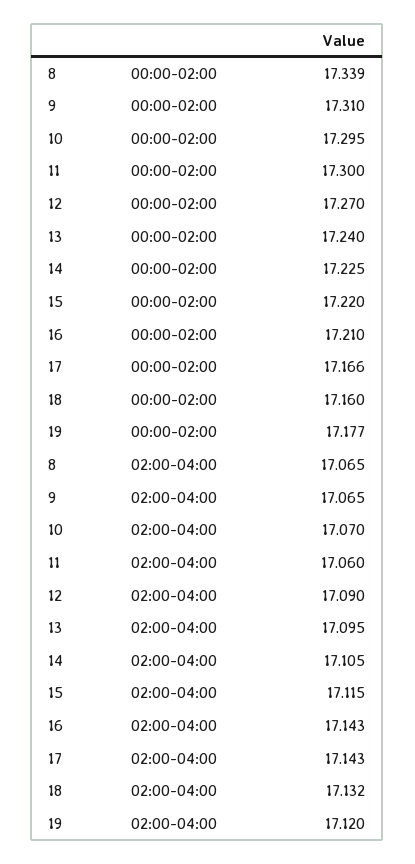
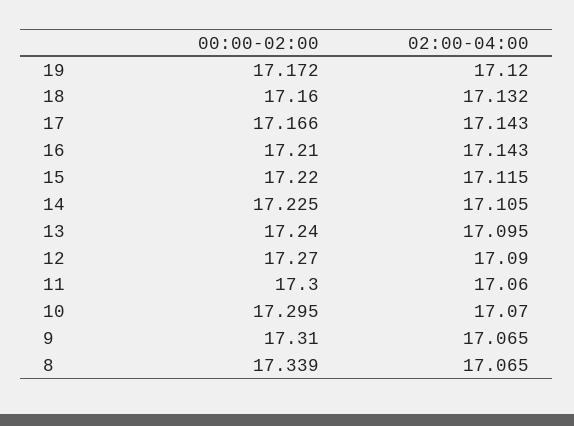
  {
    "8": {
      "00:00-02:00": 17.339,
      "02:00-04:00": 17.065
    },
    "9": {
      "00:00-02:00": 17.31,
      "02:00-04:00": 17.065
    },
    "10": {
      "00:00-02:00": 17.295,
      "02:00-04:00": 17.07
    },
    "11": {
      "00:00-02:00": 17.3,
      "02:00-04:00": 17.06
    },
    "12": {
      "00:00-02:00": 17.27,
      "02:00-04:00": 17.09
    },
    "13": {
      "00:00-02:00": 17.24,
      "02:00-04:00": 17.095
    },
    "14": {
      "00:00-02:00": 17.225,
      "02:00-04:00": 17.105
    },
    "15": {
      "00:00-02:00": 17.22,
      "02:00-04:00": 17.115
    },
    "16": {
      "00:00-02:00": 17.21,
      "02:00-04:00": 17.143
    },
    "17": {
      "00:00-02:00": 17.166,
      "02:00-04:00": 17.143
    },
    "18": {
      "00:00-02:00": 17.16,
      "02:00-04:00": 17.132
    },
    "19": {
-     "00:00-02:00": 17.177,
+     "00:00-02:00": 17.172,
      "02:00-04:00": 17.12
    }
  }

